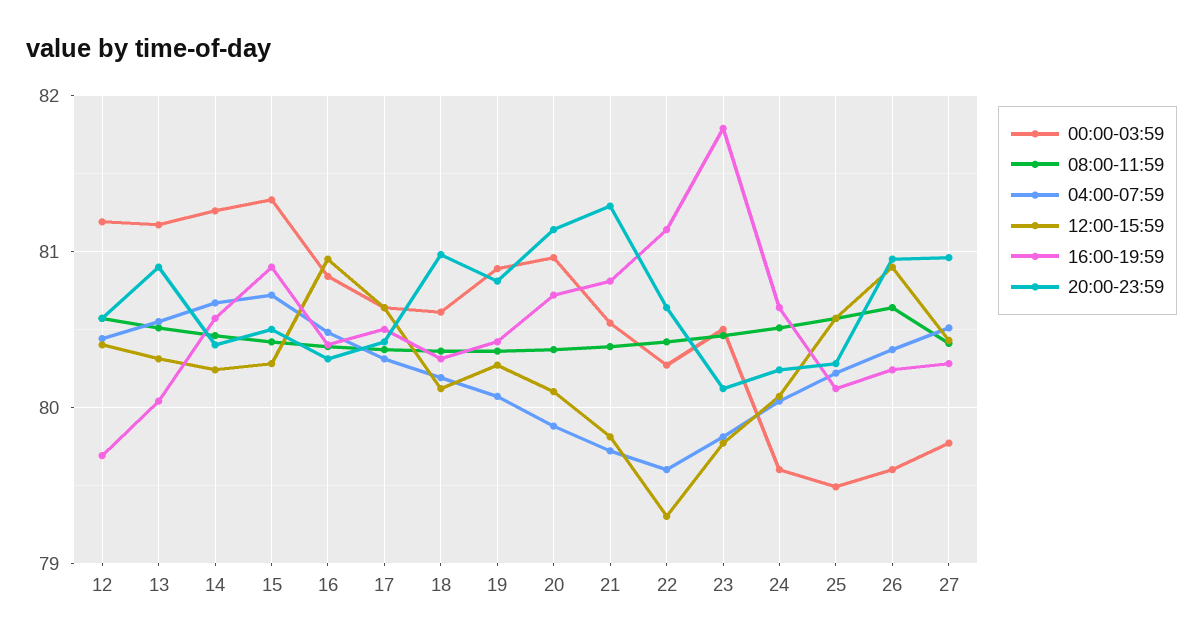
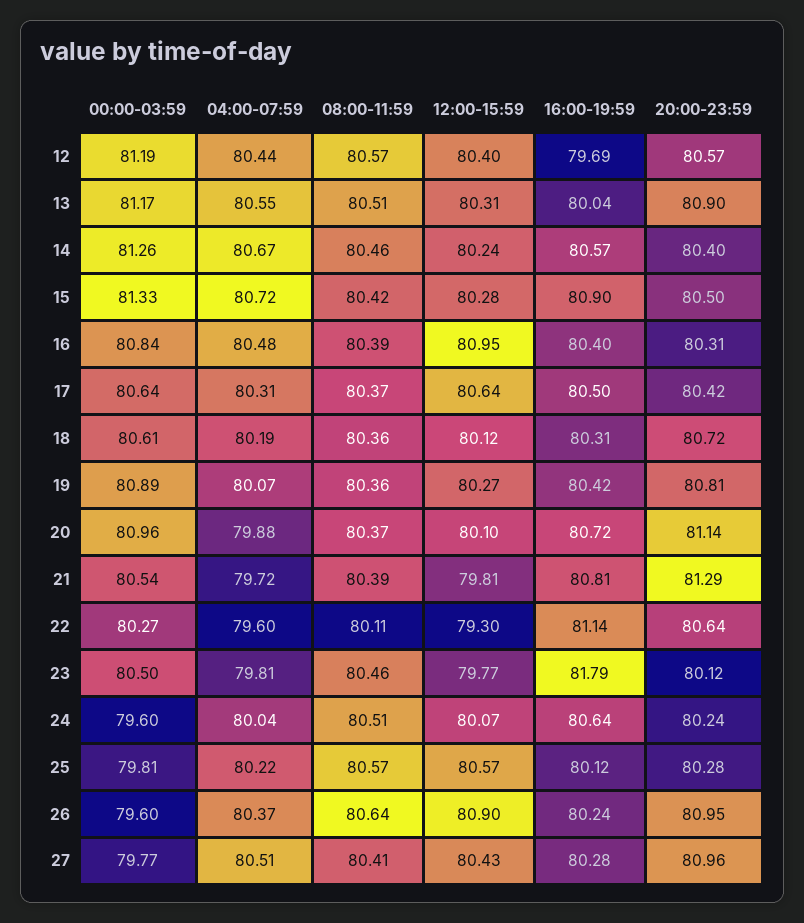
  {
    "00:00-03:59": {
      "12": 81.19,
      "13": 81.17,
      "14": 81.26,
      "15": 81.33,
      "16": 80.84,
      "17": 80.64,
      "18": 80.61,
      "19": 80.89,
      "20": 80.96,
      "21": 80.54,
      "22": 80.27,
      "23": 80.5,
      "24": 79.6,
-     "25": 79.5,
+     "25": 79.81,
      "26": 79.6,
      "27": 79.77
    },
    "08:00-11:59": {
      "12": 80.57,
      "13": 80.51,
      "14": 80.46,
      "15": 80.42,
      "16": 80.39,
      "17": 80.37,
      "18": 80.36,
      "19": 80.36,
      "20": 80.37,
      "21": 80.39,
-     "22": 80.4,
+     "22": 80.11,
      "23": 80.46,
      "24": 80.51,
      "25": 80.57,
      "26": 80.64,
      "27": 80.41
    },
    "04:00-07:59": {
      "12": 80.44,
      "13": 80.55,
      "14": 80.67,
      "15": 80.72,
      "16": 80.48,
      "17": 80.31,
      "18": 80.19,
      "19": 80.07,
      "20": 79.88,
      "21": 79.72,
      "22": 79.6,
      "23": 79.81,
      "24": 80.04,
      "25": 80.22,
      "26": 80.37,
      "27": 80.51
    },
    "12:00-15:59": {
      "12": 80.4,
      "13": 80.31,
      "14": 80.24,
      "15": 80.28,
      "16": 80.95,
      "17": 80.64,
      "18": 80.12,
      "19": 80.27,
      "20": 80.1,
      "21": 79.81,
      "22": 79.3,
      "23": 79.77,
      "24": 80.07,
      "25": 80.57,
      "26": 80.9,
      "27": 80.43
    },
    "16:00-19:59": {
      "12": 79.69,
      "13": 80.04,
      "14": 80.57,
      "15": 80.9,
      "16": 80.4,
      "17": 80.5,
      "18": 80.31,
      "19": 80.42,
      "20": 80.72,
      "21": 80.81,
      "22": 81.14,
      "23": 81.79,
      "24": 80.64,
      "25": 80.12,
      "26": 80.24,
      "27": 80.28
    },
    "20:00-23:59": {
      "12": 80.57,
      "13": 80.9,
      "14": 80.4,
      "15": 80.5,
      "16": 80.31,
      "17": 80.42,
-     "18": 81,
+     "18": 80.72,
      "19": 80.81,
      "20": 81.14,
      "21": 81.29,
      "22": 80.64,
      "23": 80.12,
      "24": 80.24,
      "25": 80.28,
      "26": 80.95,
      "27": 80.96
    }
  }

